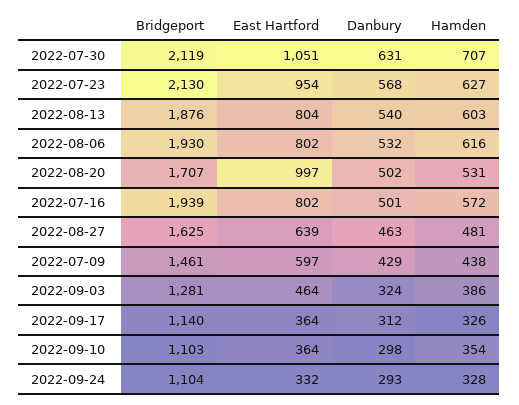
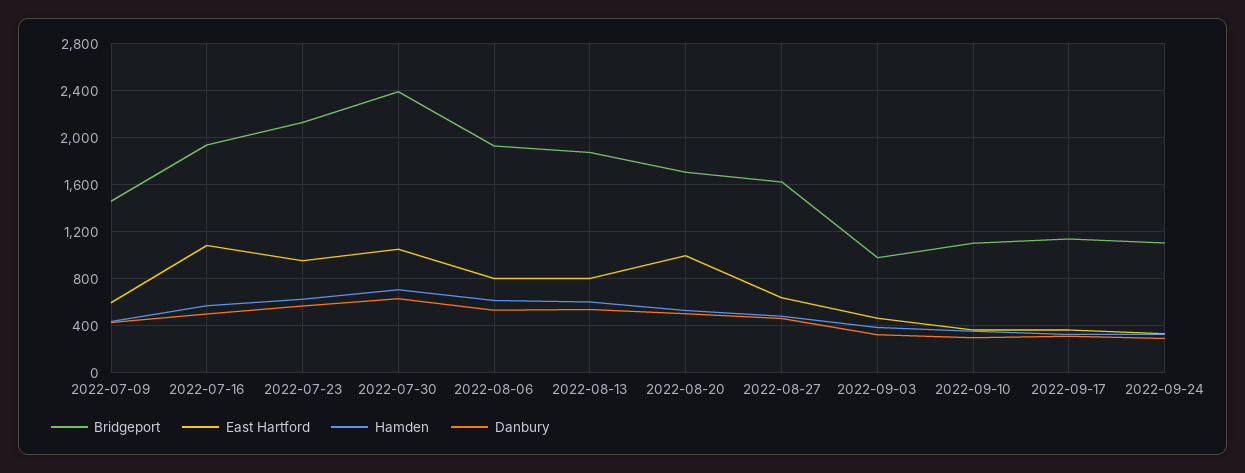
  {
    "Bridgeport": {
-     "2022-07-30": 2119,
+     "2022-07-30": 2400,
      "2022-07-23": 2130,
      "2022-08-13": 1876,
      "2022-08-06": 1930,
      "2022-08-20": 1707,
      "2022-07-16": 1939,
      "2022-08-27": 1625,
      "2022-07-09": 1461,
-     "2022-09-03": 1281,
+     "2022-09-03": 1000,
      "2022-09-17": 1140,
      "2022-09-10": 1103,
      "2022-09-24": 1104
    },
    "East Hartford": {
      "2022-07-30": 1051,
      "2022-07-23": 954,
      "2022-08-13": 804,
      "2022-08-06": 802,
      "2022-08-20": 997,
-     "2022-07-16": 802,
+     "2022-07-16": 1100,
      "2022-08-27": 639,
      "2022-07-09": 597,
      "2022-09-03": 464,
      "2022-09-17": 364,
      "2022-09-10": 364,
      "2022-09-24": 332
    },
    "Danbury": {
      "2022-07-30": 631,
      "2022-07-23": 568,
      "2022-08-13": 540,
      "2022-08-06": 532,
      "2022-08-20": 502,
      "2022-07-16": 501,
      "2022-08-27": 463,
      "2022-07-09": 429,
      "2022-09-03": 324,
      "2022-09-17": 312,
      "2022-09-10": 298,
      "2022-09-24": 293
    },
    "Hamden": {
      "2022-07-30": 707,
      "2022-07-23": 627,
      "2022-08-13": 603,
      "2022-08-06": 616,
      "2022-08-20": 531,
      "2022-07-16": 572,
      "2022-08-27": 481,
      "2022-07-09": 438,
      "2022-09-03": 386,
      "2022-09-17": 326,
      "2022-09-10": 354,
      "2022-09-24": 328
    }
  }

